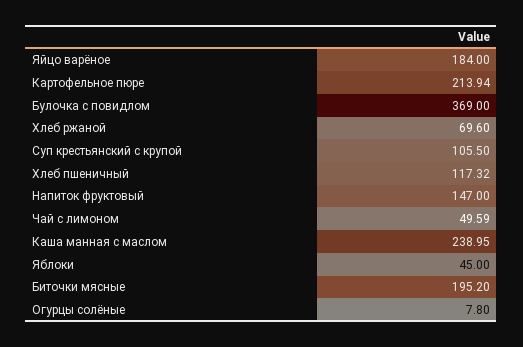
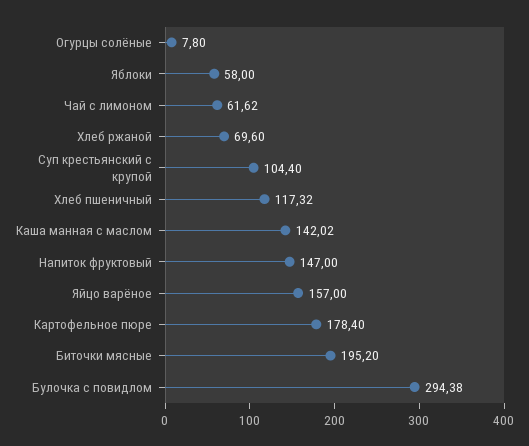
  {
-   "Яйцо варёное": 184,
+   "Яйцо варёное": 157,
-   "Картофельное пюре": 213.94,
+   "Картофельное пюре": 178.4,
-   "Булочка с повидлом": 369,
+   "Булочка с повидлом": 294.38,
    "Хлеб ржаной": 69.6,
-   "Суп крестьянский с крупой": 105.5,
+   "Суп крестьянский с крупой": 104.4,
    "Хлеб пшеничный": 117.32,
    "Напиток фруктовый": 147,
-   "Чай с лимоном": 49.59,
+   "Чай с лимоном": 61.62,
-   "Каша манная с маслом": 238.95,
+   "Каша манная с маслом": 142.02,
-   "Яблоки": 45,
+   "Яблоки": 58,
    "Биточки мясные": 195.2,
    "Огурцы солёные": 7.8
  }

